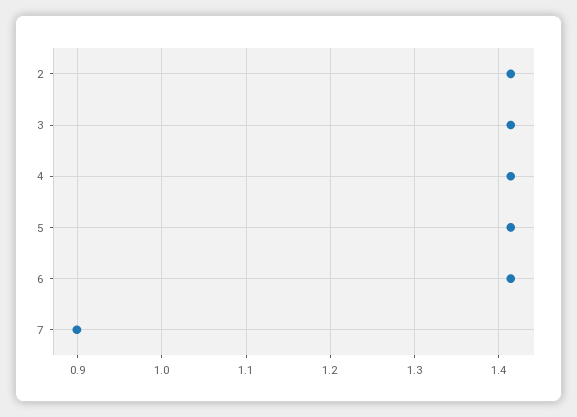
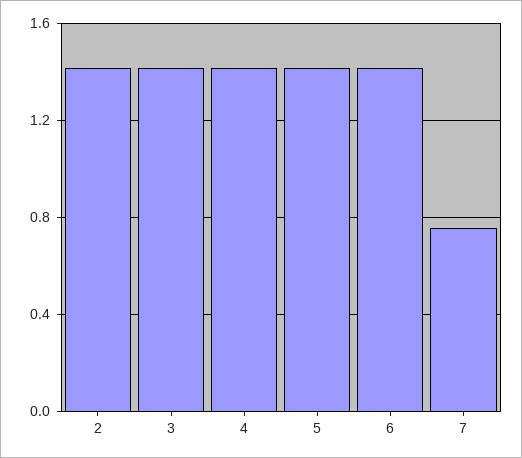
  {
    "2": 1.41,
    "3": 1.41,
    "4": 1.41,
    "5": 1.41,
    "6": 1.41,
-   "7": 0.9
+   "7": 0.75
  }

